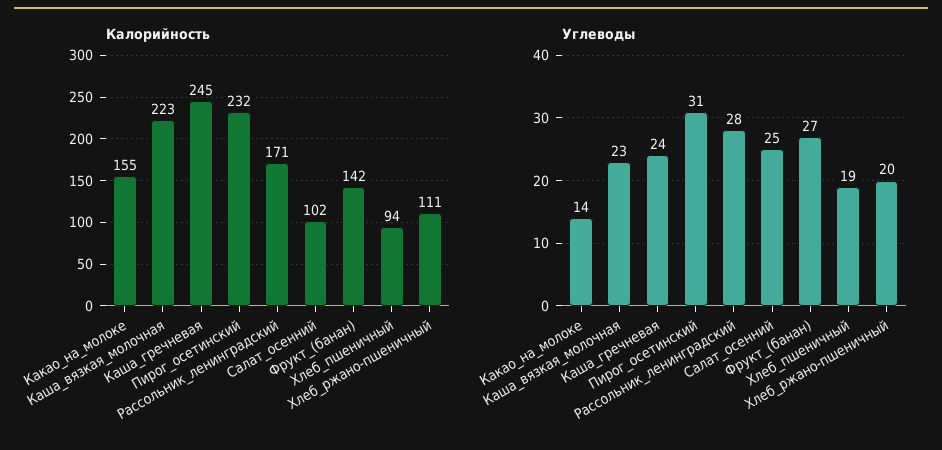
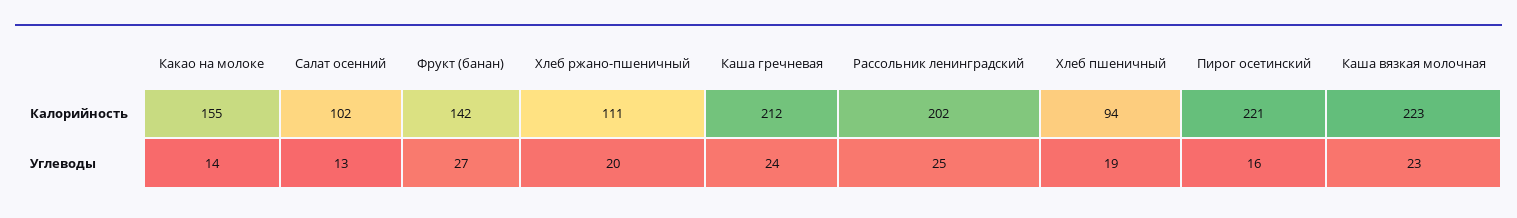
  {
    "Калорийность": {
      "Какао_на_молоке": 155,
      "Каша_вязкая_молочная": 223,
-     "Каша_гречневая": 245,
+     "Каша_гречневая": 212,
-     "Пирог_осетинский": 232,
+     "Пирог_осетинский": 221,
-     "Рассольник_ленинградский": 171,
+     "Рассольник_ленинградский": 202,
      "Салат_осенний": 102,
      "Фрукт_(банан)": 142,
      "Хлеб_пшеничный": 94,
      "Хлеб_ржано-пшеничный": 111
    },
    "Углеводы": {
      "Какао_на_молоке": 14,
      "Каша_вязкая_молочная": 23,
      "Каша_гречневая": 24,
-     "Пирог_осетинский": 31,
+     "Пирог_осетинский": 16,
-     "Рассольник_ленинградский": 28,
+     "Рассольник_ленинградский": 25,
-     "Салат_осенний": 25,
+     "Салат_осенний": 13,
      "Фрукт_(банан)": 27,
      "Хлеб_пшеничный": 19,
      "Хлеб_ржано-пшеничный": 20
    }
  }

